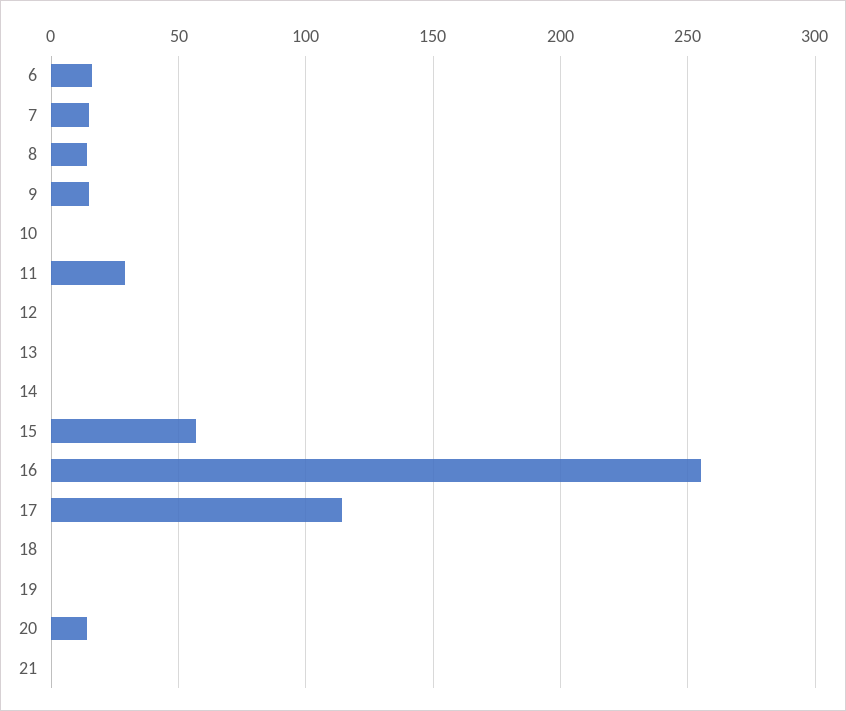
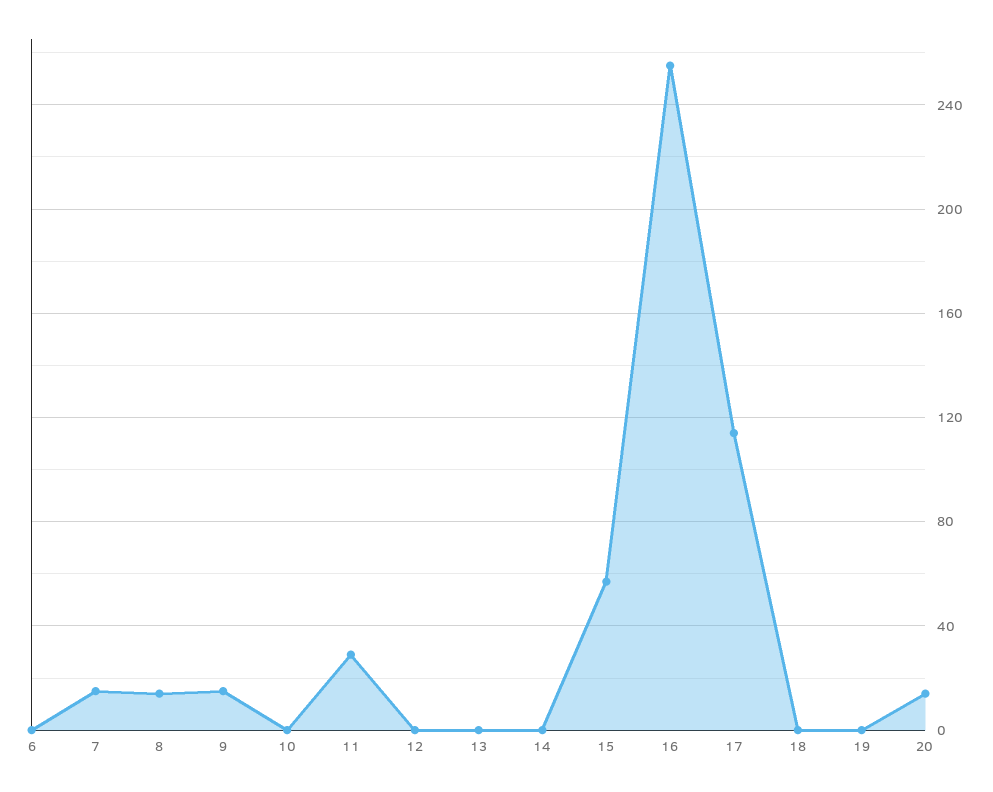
  {
-   "6": 15,
+   "6": 0,
    "7": 15,
    "8": 15,
    "9": 15,
    "10": 0,
    "11": 30,
    "12": 0,
    "13": 0,
    "14": 0,
    "15": 55,
    "16": 255,
    "17": 115,
    "18": 0,
    "19": 0,
-   "20": 15,
+   "20": 15
-   "21": 0
  }

